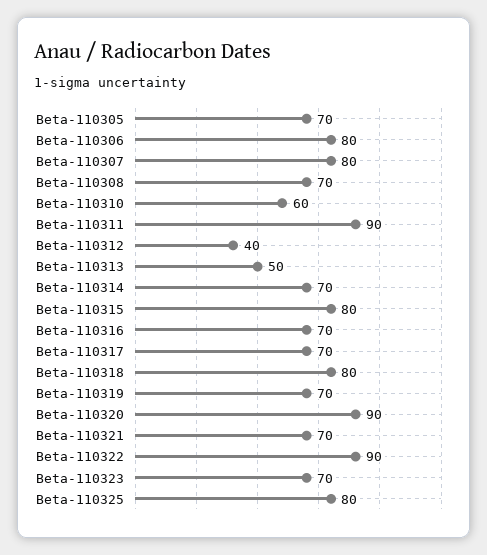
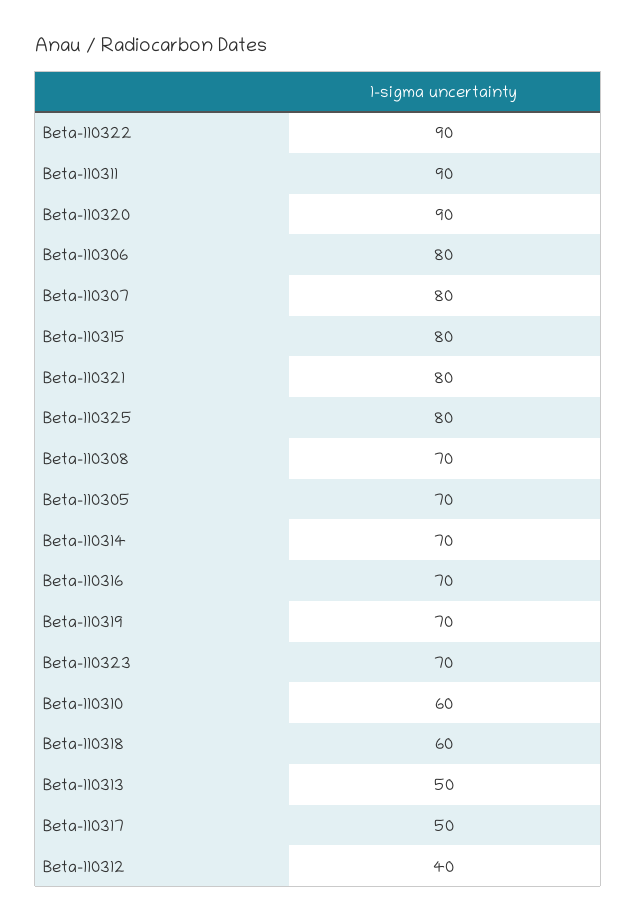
  {
    "Beta-110305": 70,
    "Beta-110306": 80,
    "Beta-110307": 80,
    "Beta-110308": 70,
    "Beta-110310": 60,
    "Beta-110311": 90,
    "Beta-110312": 40,
    "Beta-110313": 50,
    "Beta-110314": 70,
    "Beta-110315": 80,
    "Beta-110316": 70,
-   "Beta-110317": 70,
+   "Beta-110317": 50,
-   "Beta-110318": 80,
+   "Beta-110318": 60,
    "Beta-110319": 70,
    "Beta-110320": 90,
-   "Beta-110321": 70,
+   "Beta-110321": 80,
    "Beta-110322": 90,
    "Beta-110323": 70,
    "Beta-110325": 80
  }

